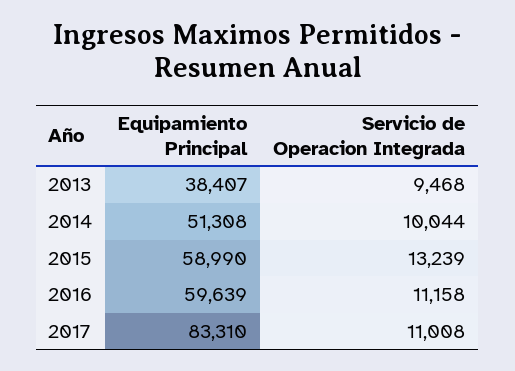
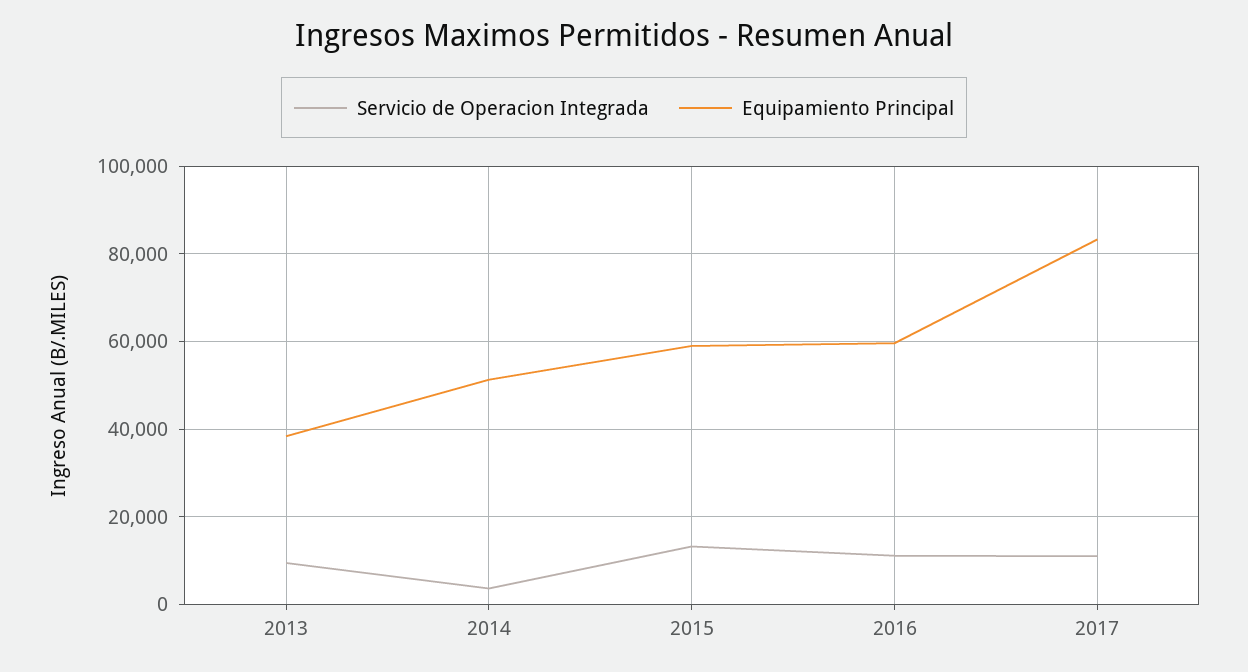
  {
    "Equipamiento Principal": {
      "2013": 38407,
      "2014": 51308,
      "2015": 58990,
      "2016": 59639,
      "2017": 83310
    },
    "Servicio de Operacion Integrada": {
      "2013": 9468,
-     "2014": 10044,
+     "2014": 4000,
      "2015": 13239,
      "2016": 11158,
      "2017": 11008
    }
  }

